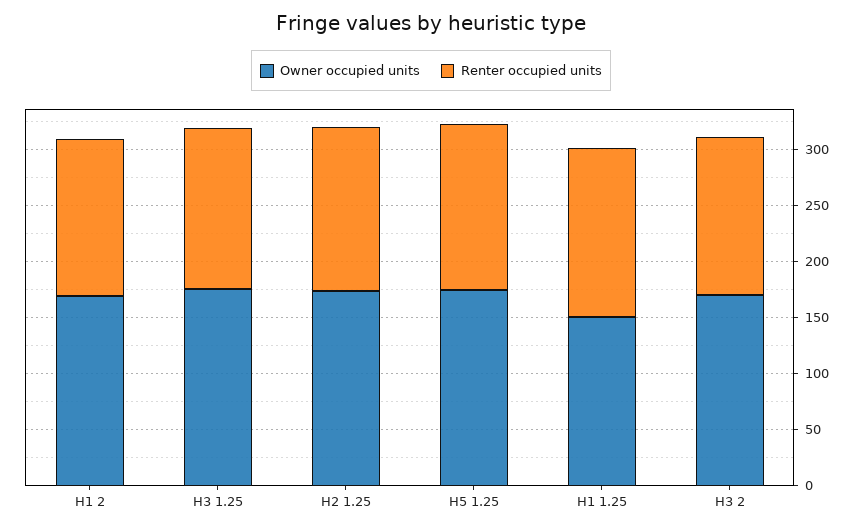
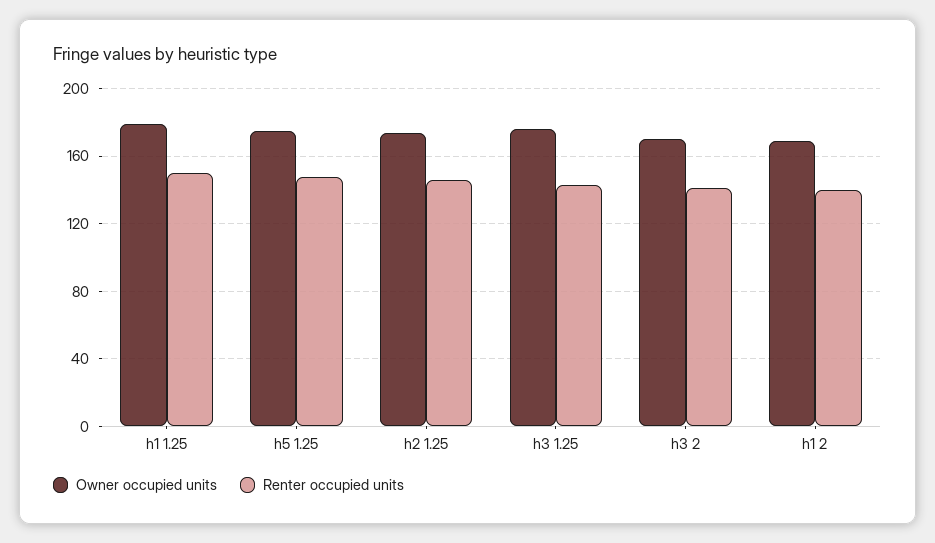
  {
    "Owner occupied units": {
      "H1 2": 170,
      "H3 1.25": 175,
      "H2 1.25": 175,
      "H5 1.25": 175,
-     "H1 1.25": 150,
+     "H1 1.25": 180,
      "H3 2": 170
    },
    "Renter occupied units": {
      "H1 2": 140,
      "H3 1.25": 145,
      "H2 1.25": 145,
      "H5 1.25": 150,
      "H1 1.25": 150,
      "H3 2": 140
    }
  }

